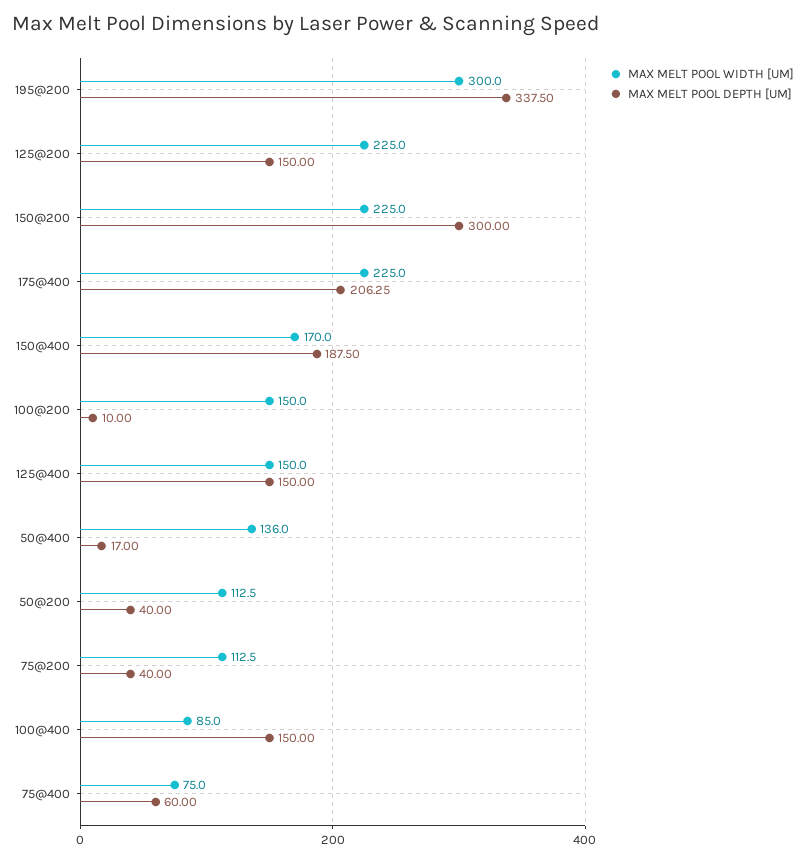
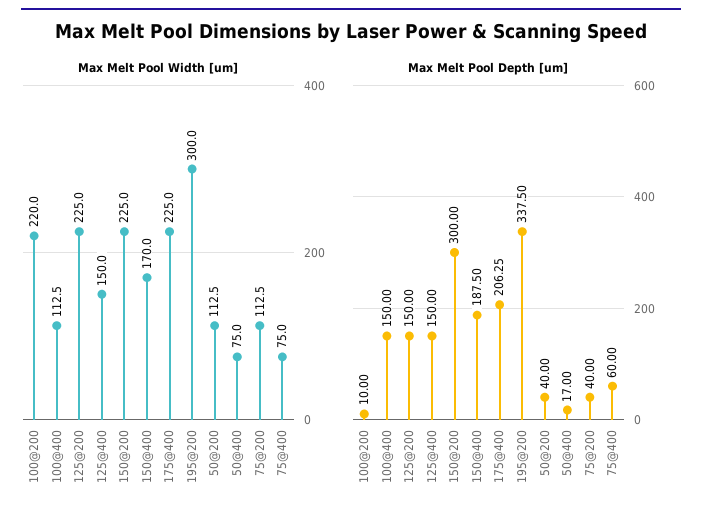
  {
    "MAX MELT POOL WIDTH [UM]": {
      "195@200": 300,
      "125@200": 225,
      "150@200": 225,
      "175@400": 225,
      "150@400": 170,
-     "100@200": 150,
+     "100@200": 220,
      "125@400": 150,
-     "50@400": 136,
+     "50@400": 75,
      "50@200": 112.5,
      "75@200": 112.5,
-     "100@400": 85,
+     "100@400": 112.5,
      "75@400": 75
    },
    "MAX MELT POOL DEPTH [UM]": {
      "195@200": 337.5,
      "125@200": 150,
      "150@200": 300,
      "175@400": 206.25,
      "150@400": 187.5,
      "100@200": 10,
      "125@400": 150,
      "50@400": 17,
      "50@200": 40,
      "75@200": 40,
      "100@400": 150,
      "75@400": 60
    }
  }

